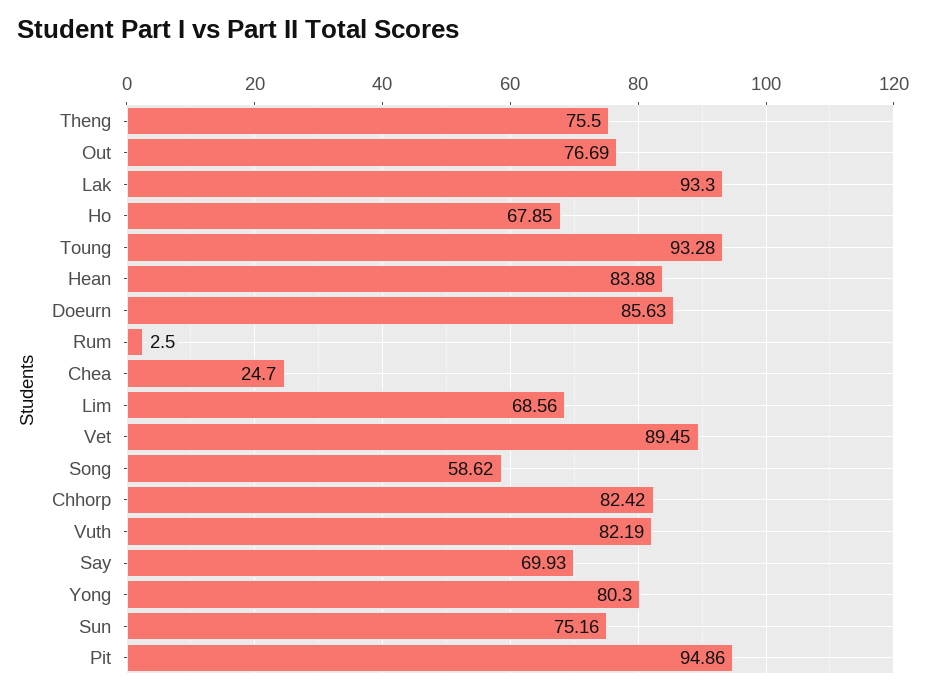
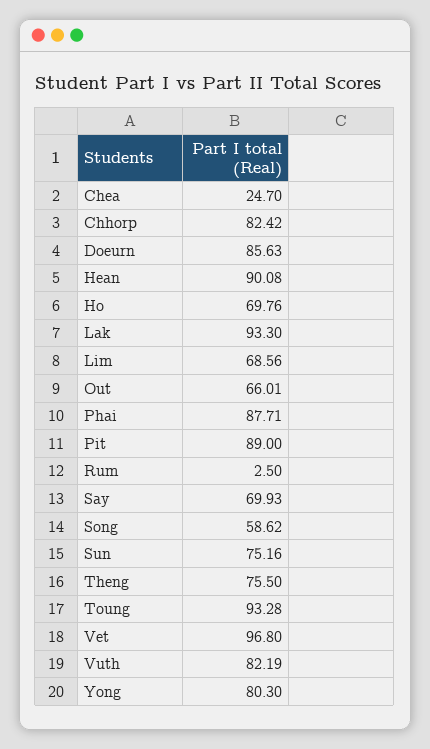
  {
    "Theng": 75.5,
-   "Out": 76.69,
+   "Out": 66.01,
    "Lak": 93.3,
-   "Ho": 67.85,
+   "Ho": 69.76,
    "Toung": 93.28,
-   "Hean": 83.88,
+   "Hean": 90.08,
    "Doeurn": 85.63,
    "Rum": 2.5,
    "Chea": 24.7,
    "Lim": 68.56,
-   "Vet": 89.45,
+   "Vet": 96.8,
    "Song": 58.62,
    "Chhorp": 82.42,
    "Vuth": 82.19,
    "Say": 69.93,
    "Yong": 80.3,
    "Sun": 75.16,
-   "Pit": 94.86
+   "Pit": 89,
+   "Phai": 87.71
  }

